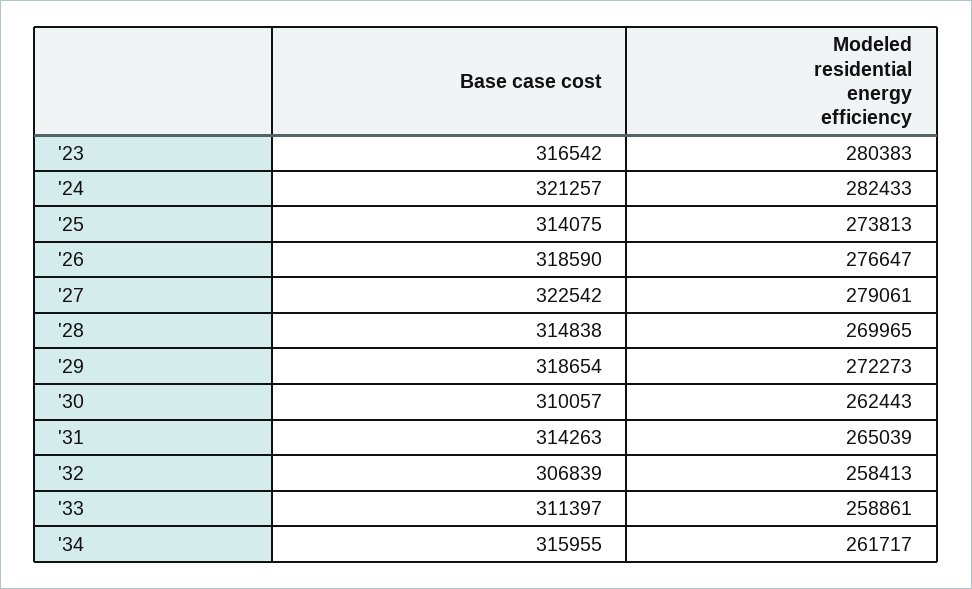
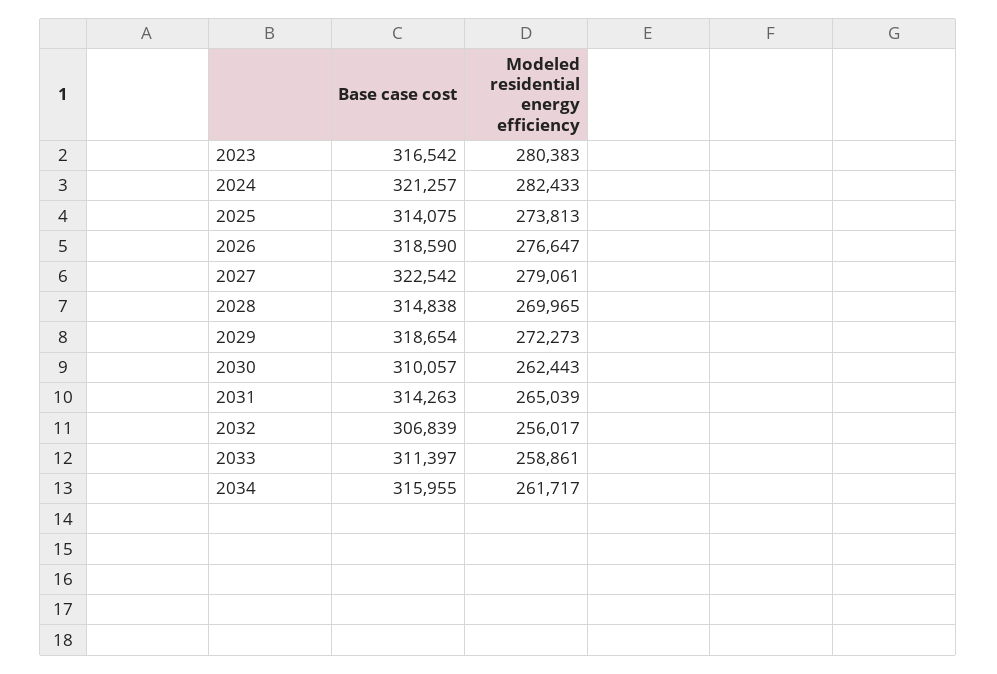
  {
    "Base case cost": {
      "'23": 316542,
      "'24": 321257,
      "'25": 314075,
      "'26": 318590,
      "'27": 322542,
      "'28": 314838,
      "'29": 318654,
      "'30": 310057,
      "'31": 314263,
      "'32": 306839,
      "'33": 311397,
      "'34": 315955
    },
    "Modeled residential energy efficiency": {
      "'23": 280383,
      "'24": 282433,
      "'25": 273813,
      "'26": 276647,
      "'27": 279061,
      "'28": 269965,
      "'29": 272273,
      "'30": 262443,
      "'31": 265039,
-     "'32": 258413,
+     "'32": 256017,
      "'33": 258861,
      "'34": 261717
    }
  }

